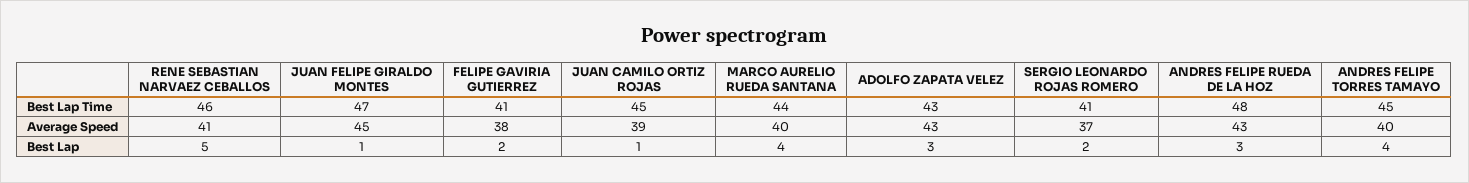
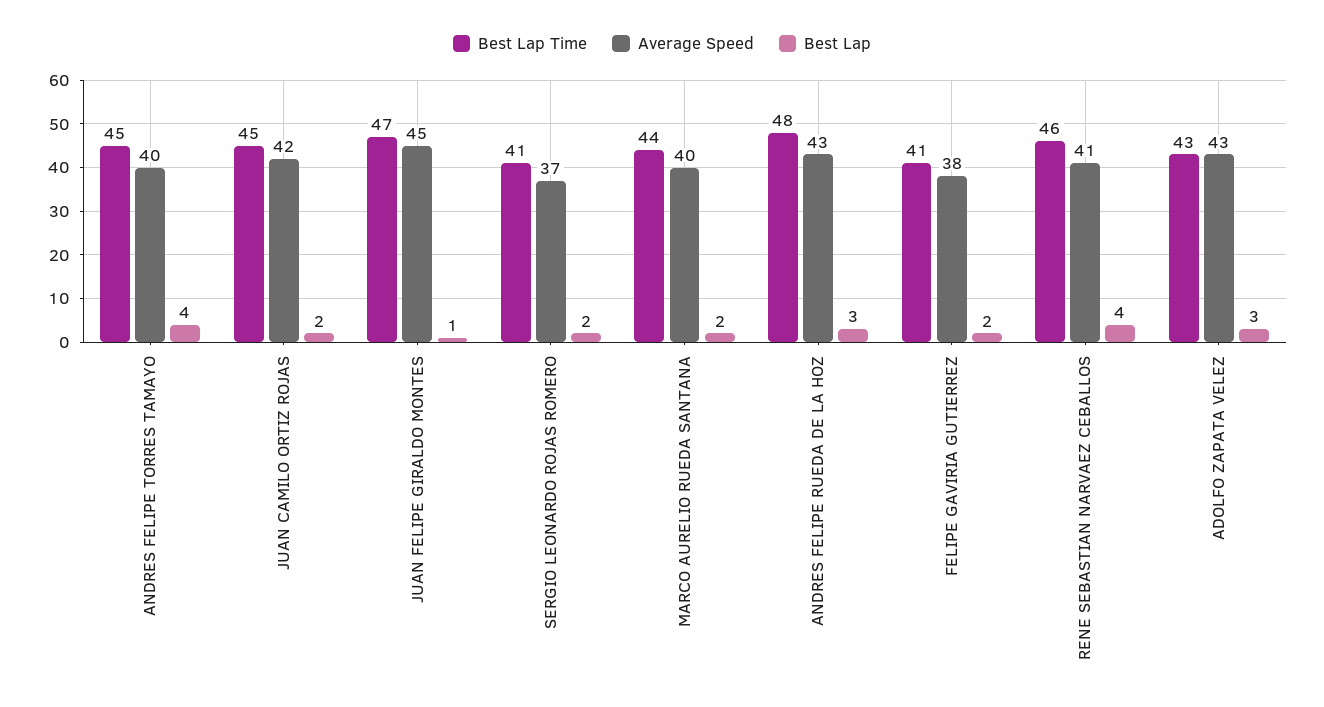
  {
    "Best Lap Time": {
      "RENE SEBASTIAN NARVAEZ CEBALLOS": 46,
      "JUAN FELIPE GIRALDO MONTES": 47,
      "FELIPE GAVIRIA GUTIERREZ": 41,
      "JUAN CAMILO ORTIZ ROJAS": 45,
      "MARCO AURELIO RUEDA SANTANA": 44,
      "ADOLFO ZAPATA VELEZ": 43,
      "SERGIO LEONARDO ROJAS ROMERO": 41,
      "ANDRES FELIPE RUEDA DE LA HOZ": 48,
      "ANDRES FELIPE TORRES TAMAYO": 45
    },
    "Average Speed": {
      "RENE SEBASTIAN NARVAEZ CEBALLOS": 41,
      "JUAN FELIPE GIRALDO MONTES": 45,
      "FELIPE GAVIRIA GUTIERREZ": 38,
-     "JUAN CAMILO ORTIZ ROJAS": 39,
+     "JUAN CAMILO ORTIZ ROJAS": 42,
      "MARCO AURELIO RUEDA SANTANA": 40,
      "ADOLFO ZAPATA VELEZ": 43,
      "SERGIO LEONARDO ROJAS ROMERO": 37,
      "ANDRES FELIPE RUEDA DE LA HOZ": 43,
      "ANDRES FELIPE TORRES TAMAYO": 40
    },
    "Best Lap": {
-     "RENE SEBASTIAN NARVAEZ CEBALLOS": 5,
+     "RENE SEBASTIAN NARVAEZ CEBALLOS": 4,
      "JUAN FELIPE GIRALDO MONTES": 1,
      "FELIPE GAVIRIA GUTIERREZ": 2,
-     "JUAN CAMILO ORTIZ ROJAS": 1,
+     "JUAN CAMILO ORTIZ ROJAS": 2,
-     "MARCO AURELIO RUEDA SANTANA": 4,
+     "MARCO AURELIO RUEDA SANTANA": 2,
      "ADOLFO ZAPATA VELEZ": 3,
      "SERGIO LEONARDO ROJAS ROMERO": 2,
      "ANDRES FELIPE RUEDA DE LA HOZ": 3,
      "ANDRES FELIPE TORRES TAMAYO": 4
    }
  }

